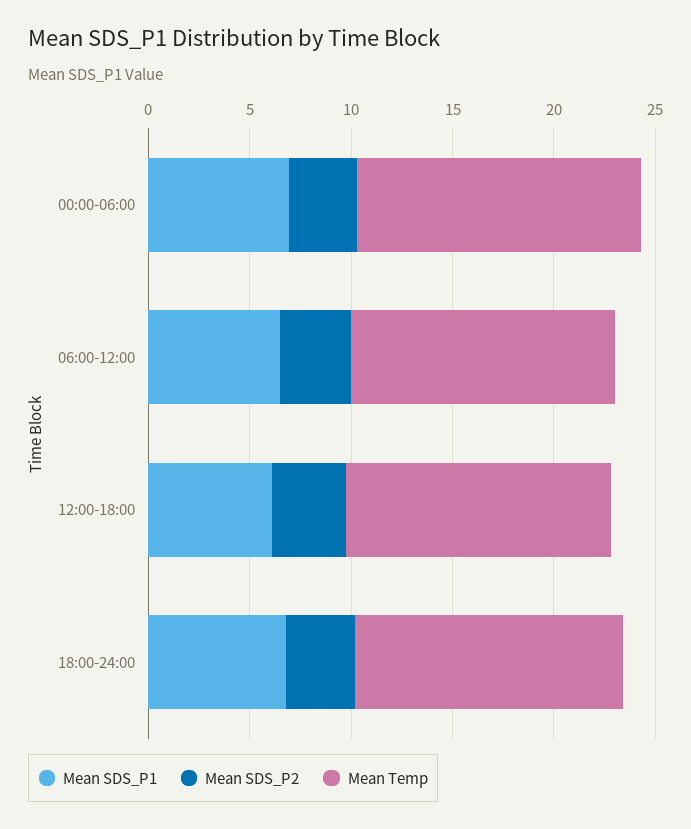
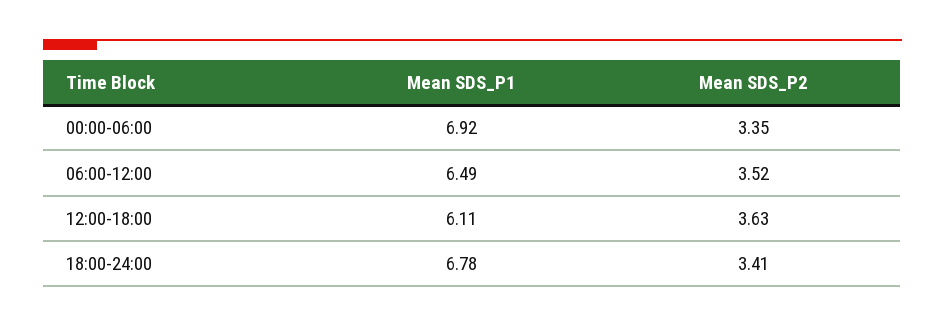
  {
    "Mean SDS_P1": {
      "00:00-06:00": 6.92,
      "06:00-12:00": 6.49,
      "12:00-18:00": 6.11,
      "18:00-24:00": 6.78
    },
    "Mean SDS_P2": {
      "00:00-06:00": 3.35,
      "06:00-12:00": 3.52,
      "12:00-18:00": 3.63,
      "18:00-24:00": 3.41
-   },
+   }
-   "Mean Temp": {
-     "00:00-06:00": 14,
-     "06:00-12:00": 13,
-     "12:00-18:00": 13,
-     "18:00-24:00": 13
-   }
  }

